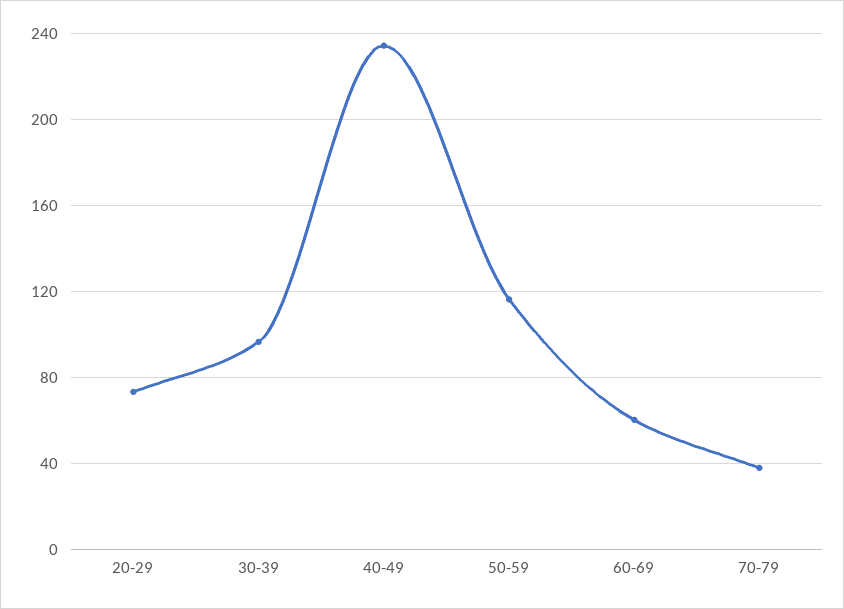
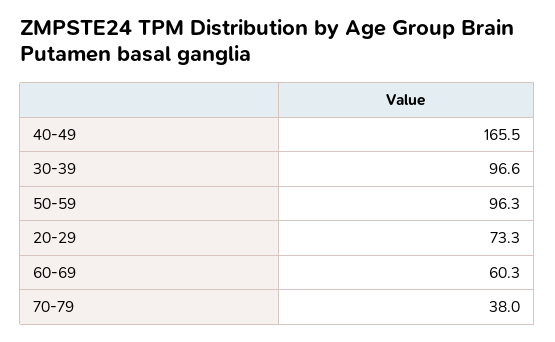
  {
    "20-29": 73.3,
    "30-39": 96.6,
-   "40-49": 235,
+   "40-49": 165.5,
-   "50-59": 115,
+   "50-59": 96.3,
    "60-69": 60.3,
    "70-79": 38
  }

